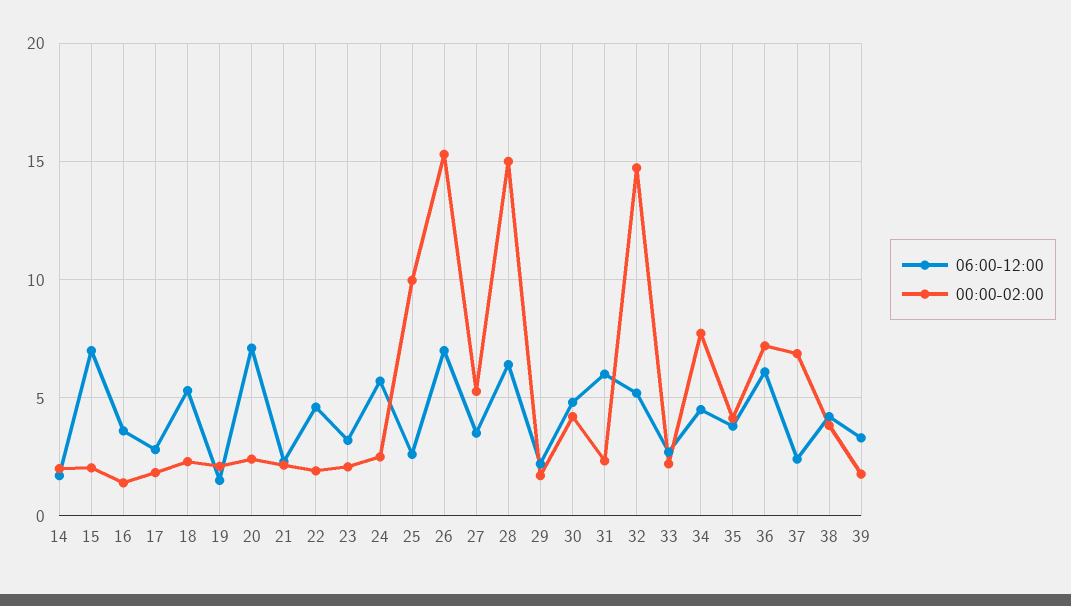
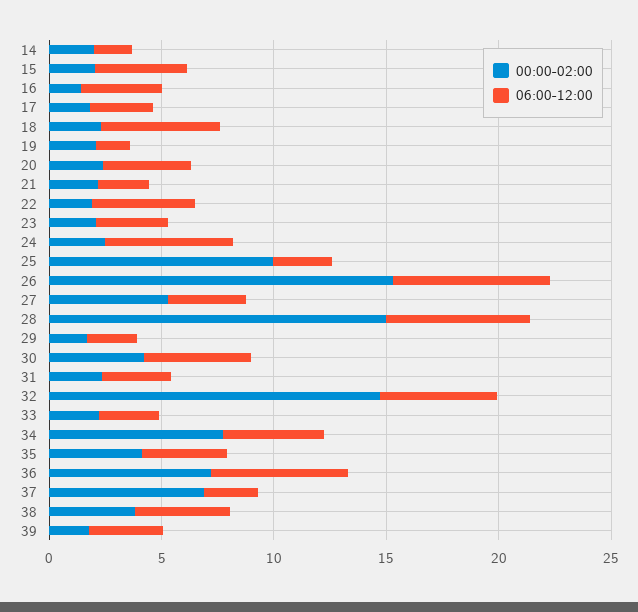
  {
    "06:00-12:00": {
      "14": 1.5,
-     "15": 7,
+     "15": 4,
      "16": 3.5,
      "17": 3,
      "18": 5.5,
      "19": 1.5,
-     "20": 7,
+     "20": 4,
      "21": 2.5,
      "22": 4.5,
      "23": 3,
      "24": 5.5,
      "25": 2.5,
      "26": 7,
      "27": 3.5,
      "28": 6.5,
      "29": 2,
      "30": 5,
-     "31": 6,
+     "31": 3,
      "32": 5,
      "33": 2.5,
      "34": 4.5,
      "35": 4,
      "36": 6,
      "37": 2.5,
      "38": 4,
      "39": 3.5
    },
    "00:00-02:00": {
      "14": 2,
      "15": 2,
      "16": 1.5,
      "17": 2,
      "18": 2.5,
      "19": 2,
      "20": 2.5,
      "21": 2,
      "22": 2,
      "23": 2,
      "24": 2.5,
      "25": 10,
      "26": 15.5,
      "27": 5.5,
      "28": 15,
      "29": 1.5,
      "30": 4,
      "31": 2.5,
      "32": 14.5,
      "33": 2,
      "34": 7.5,
      "35": 4,
      "36": 7,
      "37": 7,
      "38": 4,
      "39": 2
    }
  }

